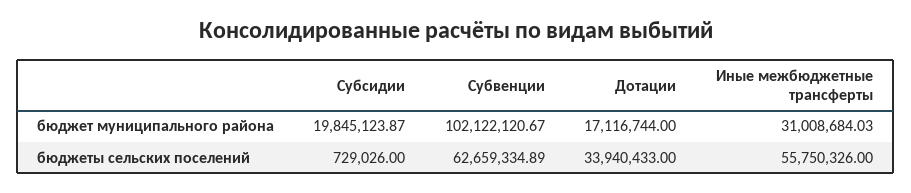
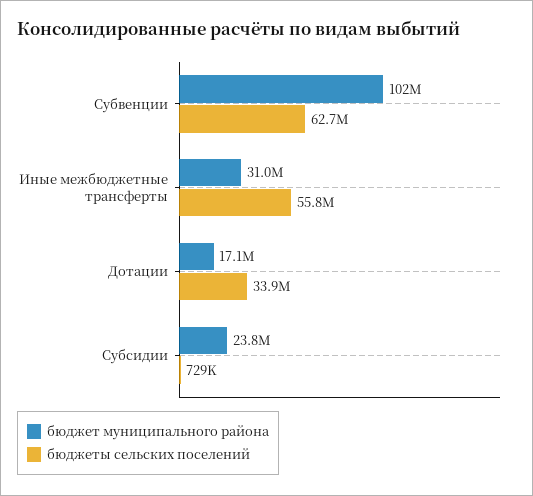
  {
    "бюджет муниципального района": {
-     "Субсидии": 19845123.87,
+     "Субсидии": 23800000,
      "Субвенции": 102122120.67,
      "Дотации": 17116744,
      "Иные межбюджетные трансферты": 31008684.03
    },
    "бюджеты сельских поселений": {
      "Субсидии": 729026,
      "Субвенции": 62659334.89,
      "Дотации": 33940433,
      "Иные межбюджетные трансферты": 55750326
    }
  }

